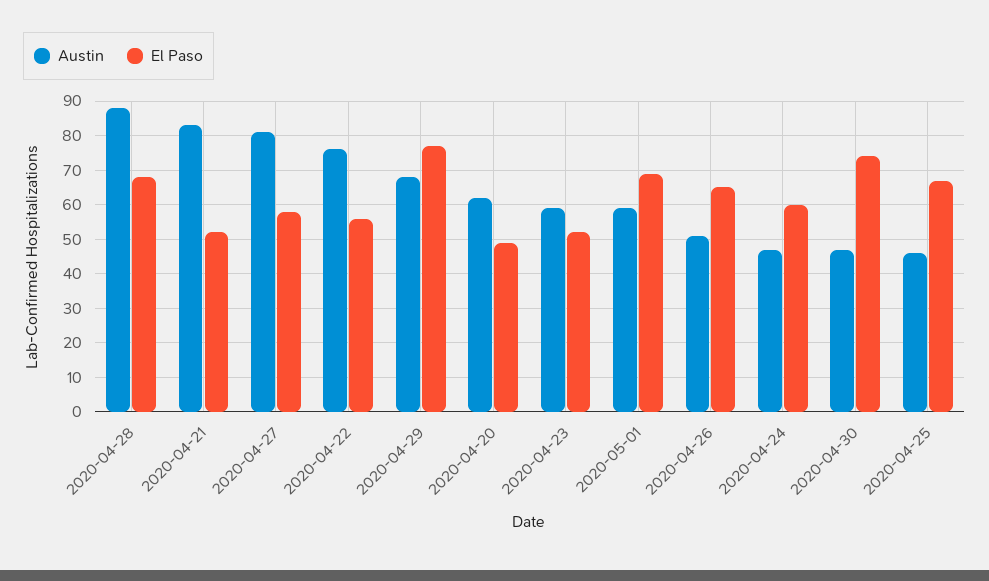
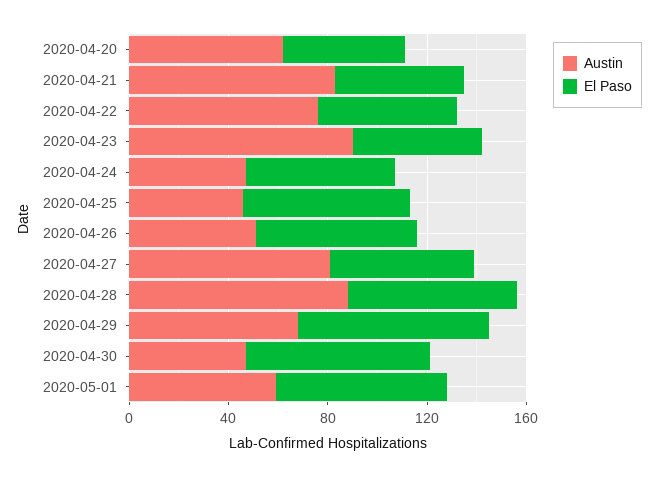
  {
    "Austin": {
      "2020-04-28": 90,
      "2020-04-21": 85,
      "2020-04-27": 80,
      "2020-04-22": 75,
      "2020-04-29": 70,
      "2020-04-20": 60,
-     "2020-04-23": 60,
+     "2020-04-23": 90,
      "2020-05-01": 60,
      "2020-04-26": 50,
      "2020-04-24": 45,
      "2020-04-30": 45,
      "2020-04-25": 45
    },
    "El Paso": {
      "2020-04-28": 70,
      "2020-04-21": 50,
      "2020-04-27": 60,
      "2020-04-22": 55,
      "2020-04-29": 75,
      "2020-04-20": 50,
      "2020-04-23": 50,
      "2020-05-01": 70,
      "2020-04-26": 65,
      "2020-04-24": 60,
      "2020-04-30": 75,
      "2020-04-25": 65
    }
  }

